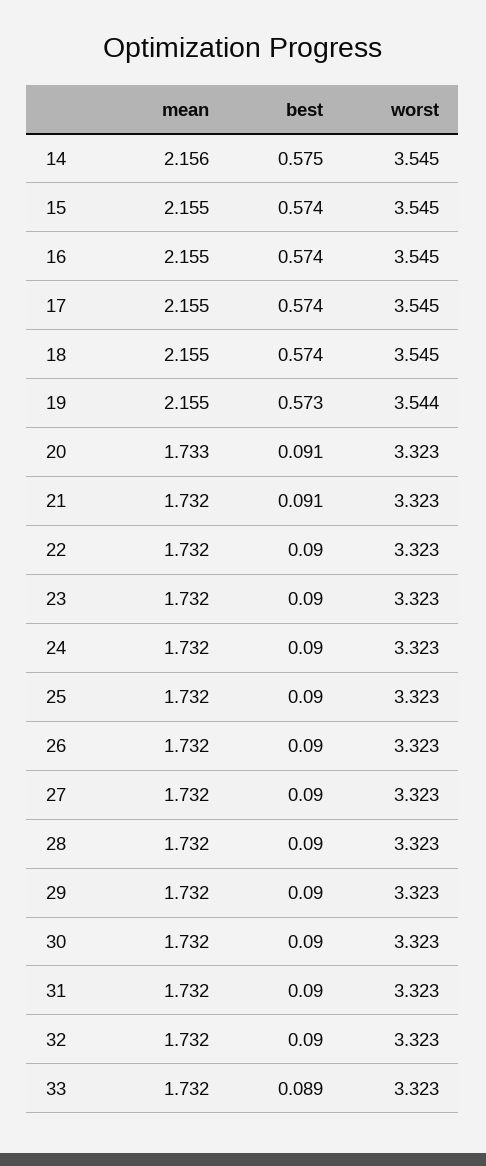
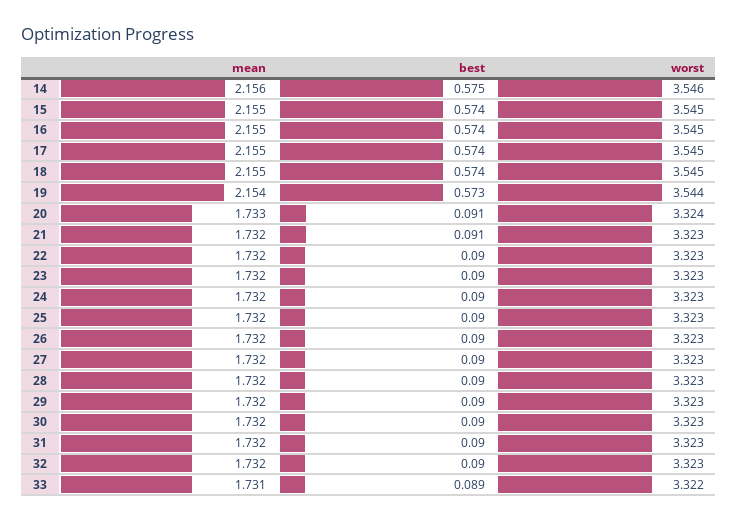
  {
    "mean": {
      "14": 2.156,
      "15": 2.155,
      "16": 2.155,
      "17": 2.155,
      "18": 2.155,
-     "19": 2.155,
+     "19": 2.154,
      "20": 1.733,
      "21": 1.732,
      "22": 1.732,
      "23": 1.732,
      "24": 1.732,
      "25": 1.732,
      "26": 1.732,
      "27": 1.732,
      "28": 1.732,
      "29": 1.732,
      "30": 1.732,
      "31": 1.732,
      "32": 1.732,
-     "33": 1.732
+     "33": 1.731
    },
    "best": {
      "14": 0.575,
      "15": 0.574,
      "16": 0.574,
      "17": 0.574,
      "18": 0.574,
      "19": 0.573,
      "20": 0.091,
      "21": 0.091,
      "22": 0.09,
      "23": 0.09,
      "24": 0.09,
      "25": 0.09,
      "26": 0.09,
      "27": 0.09,
      "28": 0.09,
      "29": 0.09,
      "30": 0.09,
      "31": 0.09,
      "32": 0.09,
      "33": 0.089
    },
    "worst": {
-     "14": 3.545,
+     "14": 3.546,
      "15": 3.545,
      "16": 3.545,
      "17": 3.545,
      "18": 3.545,
      "19": 3.544,
-     "20": 3.323,
+     "20": 3.324,
      "21": 3.323,
      "22": 3.323,
      "23": 3.323,
      "24": 3.323,
      "25": 3.323,
      "26": 3.323,
      "27": 3.323,
      "28": 3.323,
      "29": 3.323,
      "30": 3.323,
      "31": 3.323,
      "32": 3.323,
-     "33": 3.323
+     "33": 3.322
    }
  }

